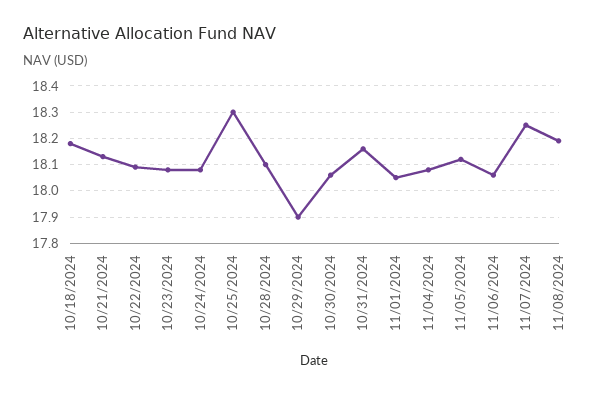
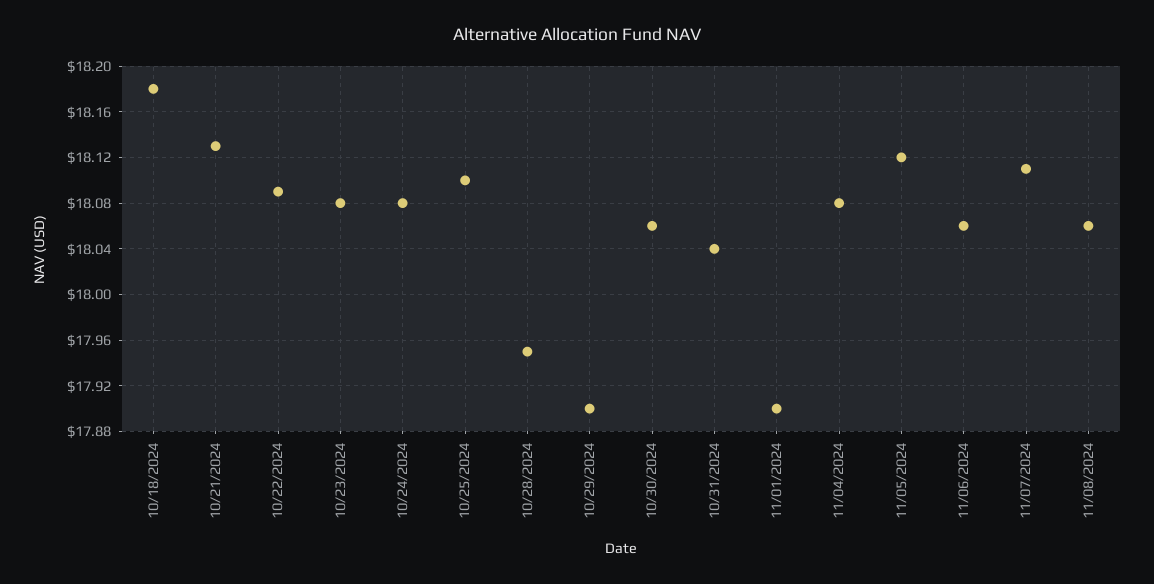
  {
    "10/18/2024": 18.18,
    "10/21/2024": 18.13,
    "10/22/2024": 18.09,
    "10/23/2024": 18.08,
    "10/24/2024": 18.08,
-   "10/25/2024": 18.3,
+   "10/25/2024": 18.1,
-   "10/28/2024": 18.1,
+   "10/28/2024": 17.95,
    "10/29/2024": 17.9,
    "10/30/2024": 18.06,
-   "10/31/2024": 18.15,
+   "10/31/2024": 18.04,
-   "11/01/2024": 18.05,
+   "11/01/2024": 17.9,
    "11/04/2024": 18.08,
    "11/05/2024": 18.12,
    "11/06/2024": 18.06,
-   "11/07/2024": 18.25,
+   "11/07/2024": 18.11,
-   "11/08/2024": 18.2
+   "11/08/2024": 18.06
  }

